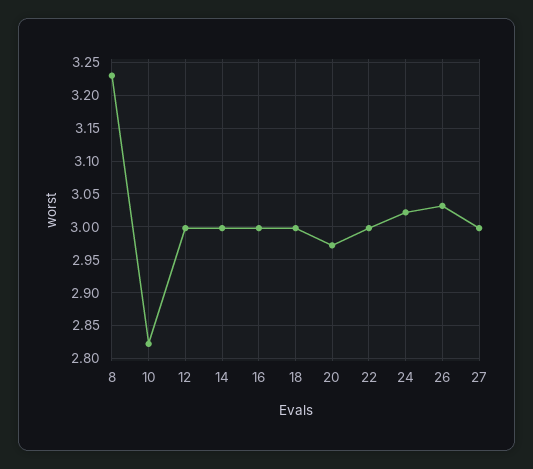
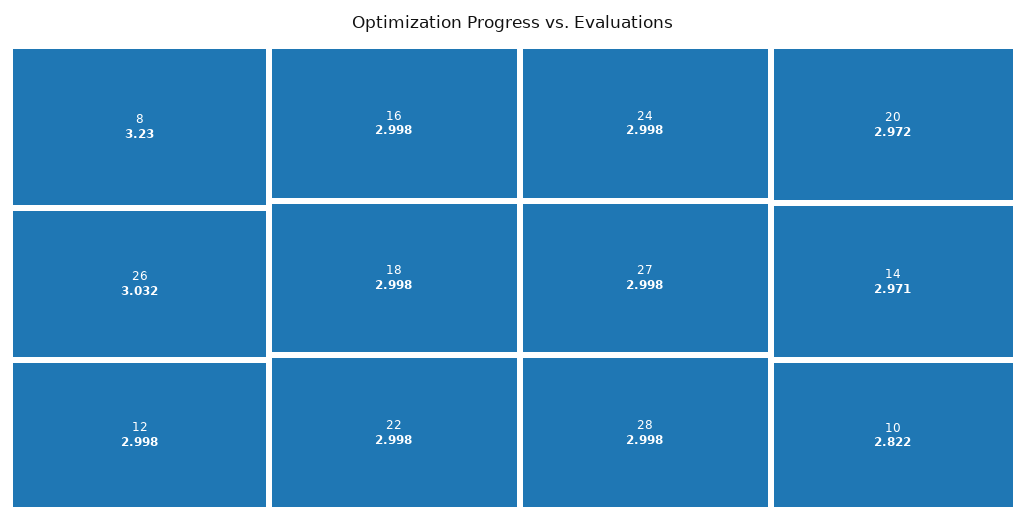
  {
    "8": 3.23,
    "10": 2.822,
    "12": 2.998,
-   "14": 3,
+   "14": 2.971,
    "16": 2.998,
    "18": 2.998,
    "20": 2.972,
    "22": 2.998,
-   "24": 3.02,
+   "24": 2.998,
    "26": 3.032,
-   "27": 2.998
+   "27": 2.998,
+   "28": 2.998
  }

